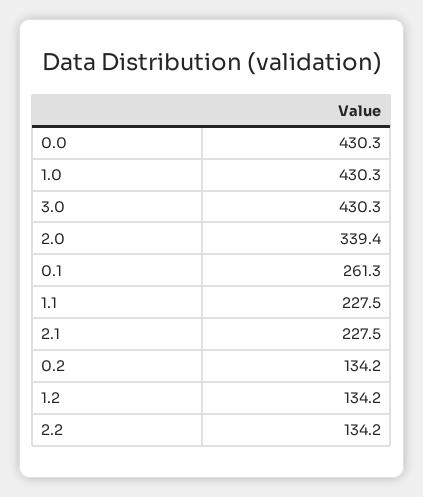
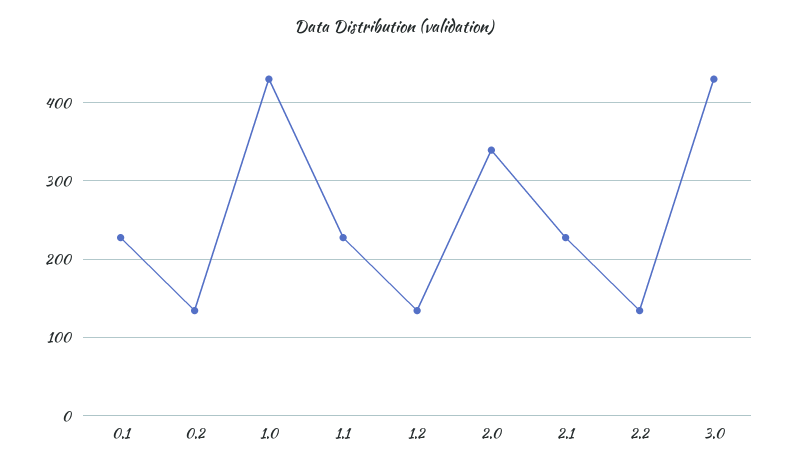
  {
-   "0.0": 430.3,
    "1.0": 430.3,
    "3.0": 430.3,
    "2.0": 339.4,
-   "0.1": 261.3,
+   "0.1": 230,
    "1.1": 227.5,
    "2.1": 227.5,
    "0.2": 134.2,
    "1.2": 134.2,
    "2.2": 134.2
  }

